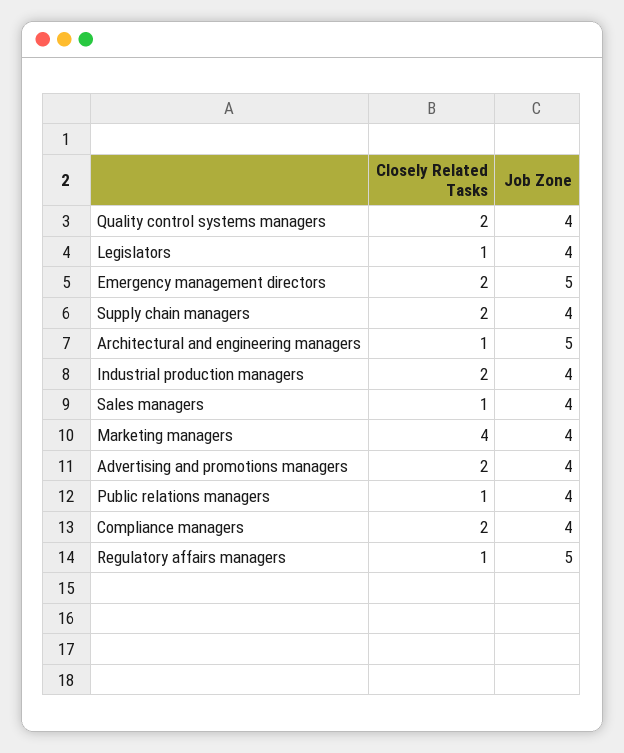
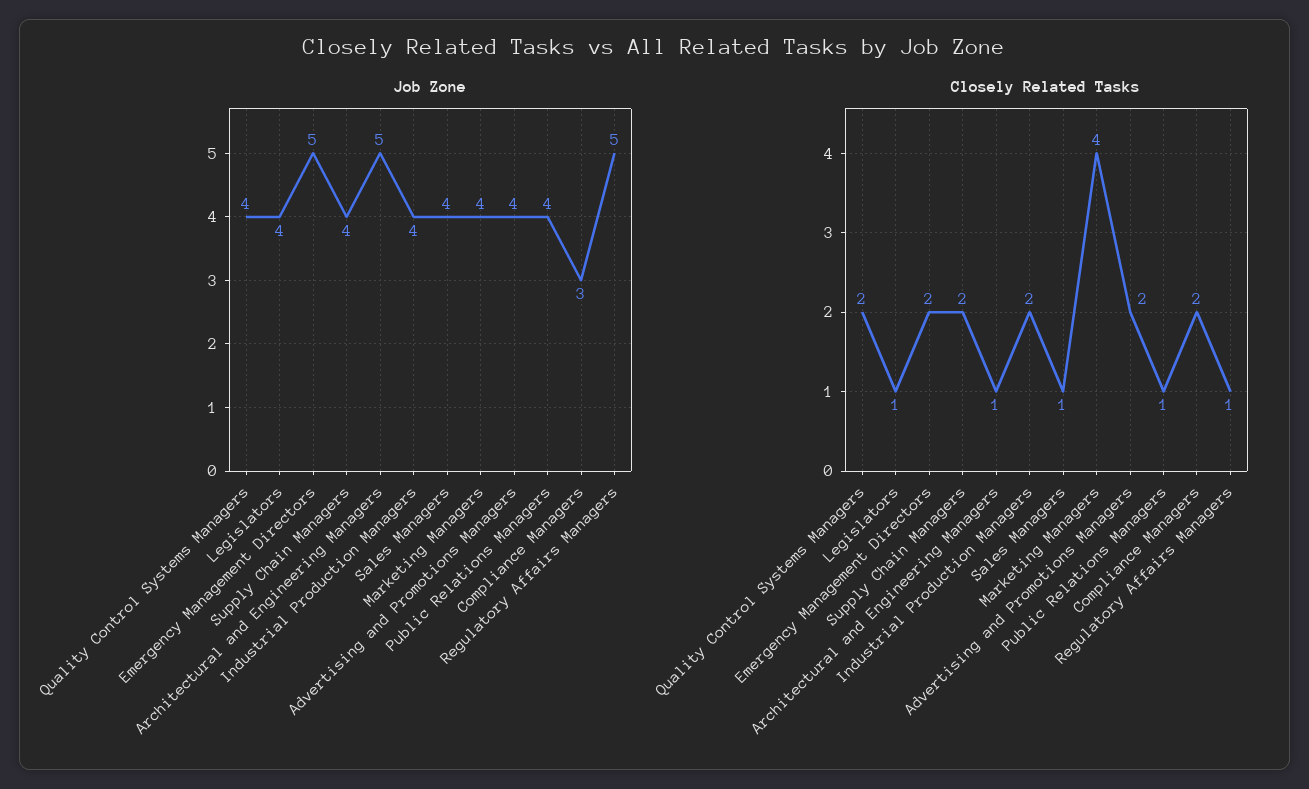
  {
    "Closely Related Tasks": {
      "Quality control systems managers": 2,
      "Legislators": 1,
      "Emergency management directors": 2,
      "Supply chain managers": 2,
      "Architectural and engineering managers": 1,
      "Industrial production managers": 2,
      "Sales managers": 1,
      "Marketing managers": 4,
      "Advertising and promotions managers": 2,
      "Public relations managers": 1,
      "Compliance managers": 2,
      "Regulatory affairs managers": 1
    },
    "Job Zone": {
      "Quality control systems managers": 4,
      "Legislators": 4,
      "Emergency management directors": 5,
      "Supply chain managers": 4,
      "Architectural and engineering managers": 5,
      "Industrial production managers": 4,
      "Sales managers": 4,
      "Marketing managers": 4,
      "Advertising and promotions managers": 4,
      "Public relations managers": 4,
-     "Compliance managers": 4,
+     "Compliance managers": 3,
      "Regulatory affairs managers": 5
    }
  }

